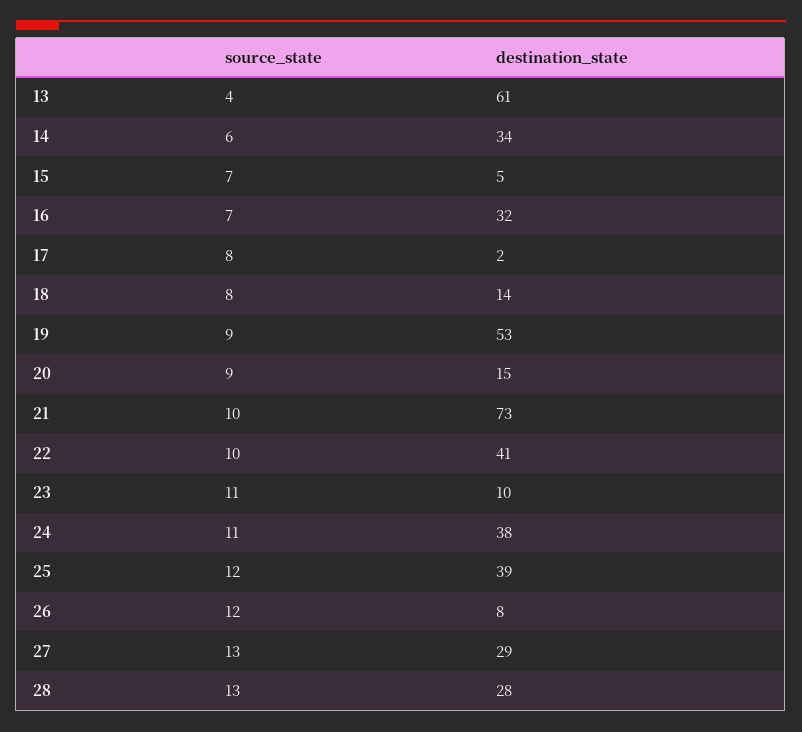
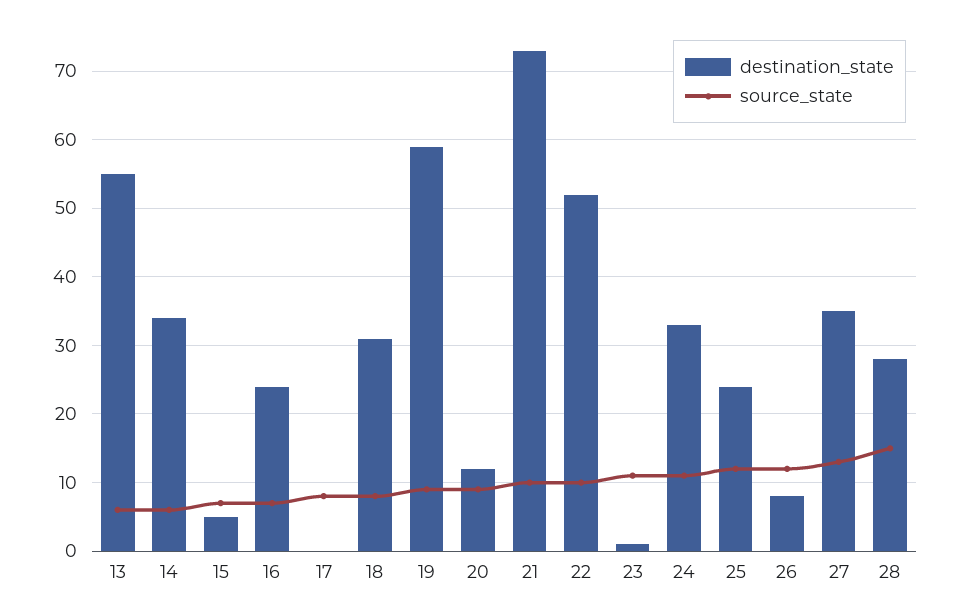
  {
    "source_state": {
-     "13": 4,
+     "13": 6,
      "14": 6,
      "15": 7,
      "16": 7,
      "17": 8,
      "18": 8,
      "19": 9,
      "20": 9,
      "21": 10,
      "22": 10,
      "23": 11,
      "24": 11,
      "25": 12,
      "26": 12,
      "27": 13,
-     "28": 13
+     "28": 15
    },
    "destination_state": {
-     "13": 61,
+     "13": 55,
      "14": 34,
      "15": 5,
-     "16": 32,
+     "16": 24,
-     "17": 2,
+     "17": 0,
-     "18": 14,
+     "18": 31,
-     "19": 53,
+     "19": 59,
-     "20": 15,
+     "20": 12,
      "21": 73,
-     "22": 41,
+     "22": 52,
-     "23": 10,
+     "23": 1,
-     "24": 38,
+     "24": 33,
-     "25": 39,
+     "25": 24,
      "26": 8,
-     "27": 29,
+     "27": 35,
      "28": 28
    }
  }

